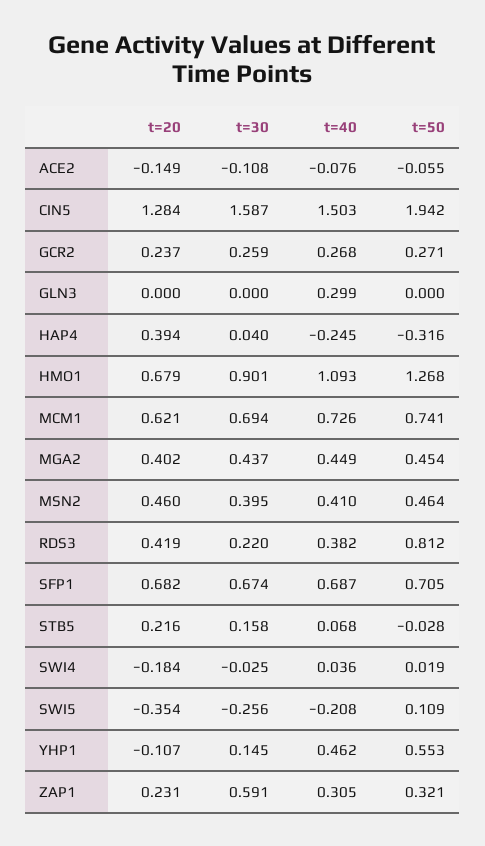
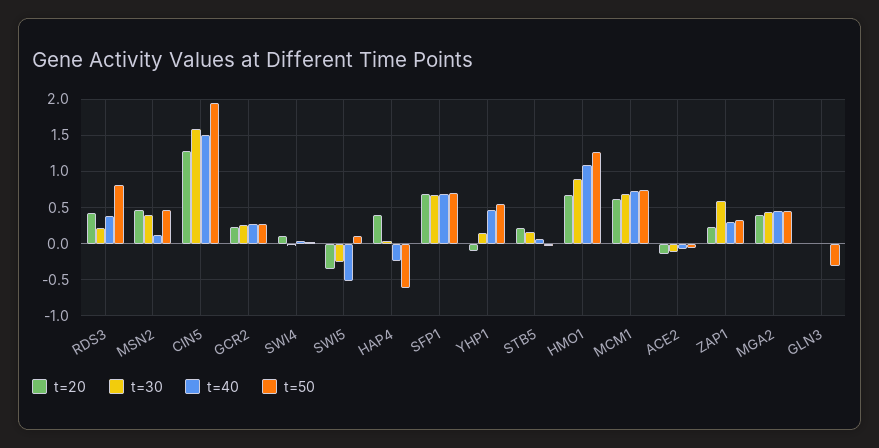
  {
    "t=20": {
      "ACE2": -0.149,
      "CIN5": 1.284,
      "GCR2": 0.237,
      "GLN3": 0,
      "HAP4": 0.394,
      "HMO1": 0.679,
      "MCM1": 0.621,
      "MGA2": 0.402,
      "MSN2": 0.46,
      "RDS3": 0.419,
      "SFP1": 0.682,
      "STB5": 0.216,
-     "SWI4": -0.184,
+     "SWI4": 0.1,
      "SWI5": -0.354,
      "YHP1": -0.107,
      "ZAP1": 0.231
    },
    "t=30": {
      "ACE2": -0.108,
      "CIN5": 1.587,
      "GCR2": 0.259,
      "GLN3": 0,
      "HAP4": 0.04,
      "HMO1": 0.901,
      "MCM1": 0.694,
      "MGA2": 0.437,
      "MSN2": 0.395,
      "RDS3": 0.22,
      "SFP1": 0.674,
      "STB5": 0.158,
      "SWI4": -0.025,
      "SWI5": -0.256,
      "YHP1": 0.145,
      "ZAP1": 0.591
    },
    "t=40": {
      "ACE2": -0.076,
      "CIN5": 1.503,
      "GCR2": 0.268,
-     "GLN3": 0.299,
+     "GLN3": 0,
      "HAP4": -0.245,
      "HMO1": 1.093,
      "MCM1": 0.726,
      "MGA2": 0.449,
-     "MSN2": 0.41,
+     "MSN2": 0.1,
      "RDS3": 0.382,
      "SFP1": 0.687,
      "STB5": 0.068,
      "SWI4": 0.036,
-     "SWI5": -0.208,
+     "SWI5": -0.5,
      "YHP1": 0.462,
      "ZAP1": 0.305
    },
    "t=50": {
      "ACE2": -0.055,
      "CIN5": 1.942,
      "GCR2": 0.271,
-     "GLN3": 0,
+     "GLN3": -0.3,
-     "HAP4": -0.316,
+     "HAP4": -0.6,
      "HMO1": 1.268,
      "MCM1": 0.741,
      "MGA2": 0.454,
      "MSN2": 0.464,
      "RDS3": 0.812,
      "SFP1": 0.705,
      "STB5": -0.028,
      "SWI4": 0.019,
      "SWI5": 0.109,
      "YHP1": 0.553,
      "ZAP1": 0.321
    }
  }

